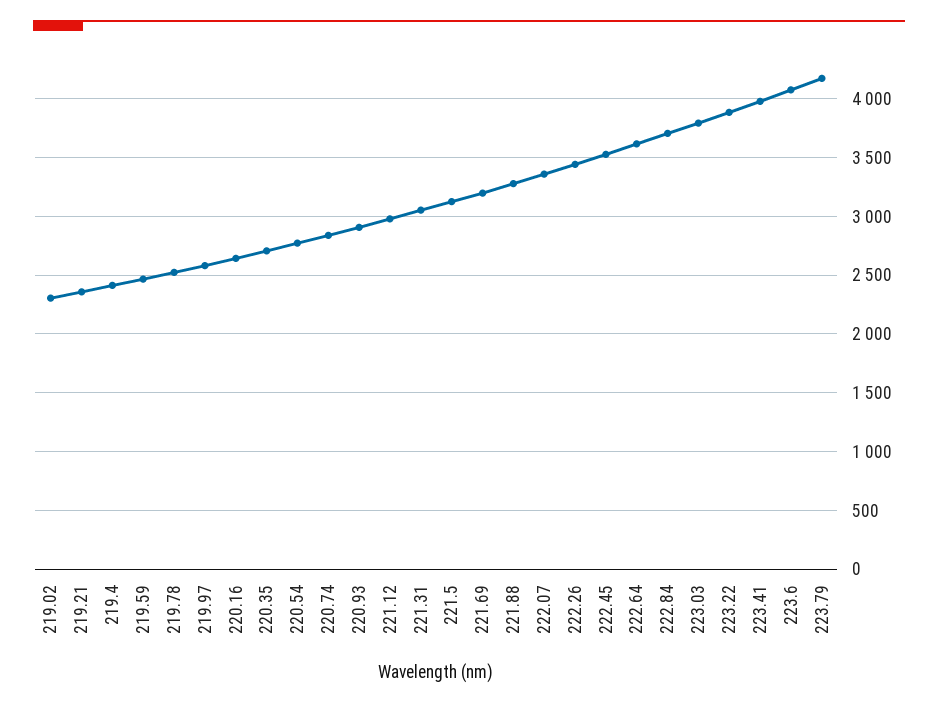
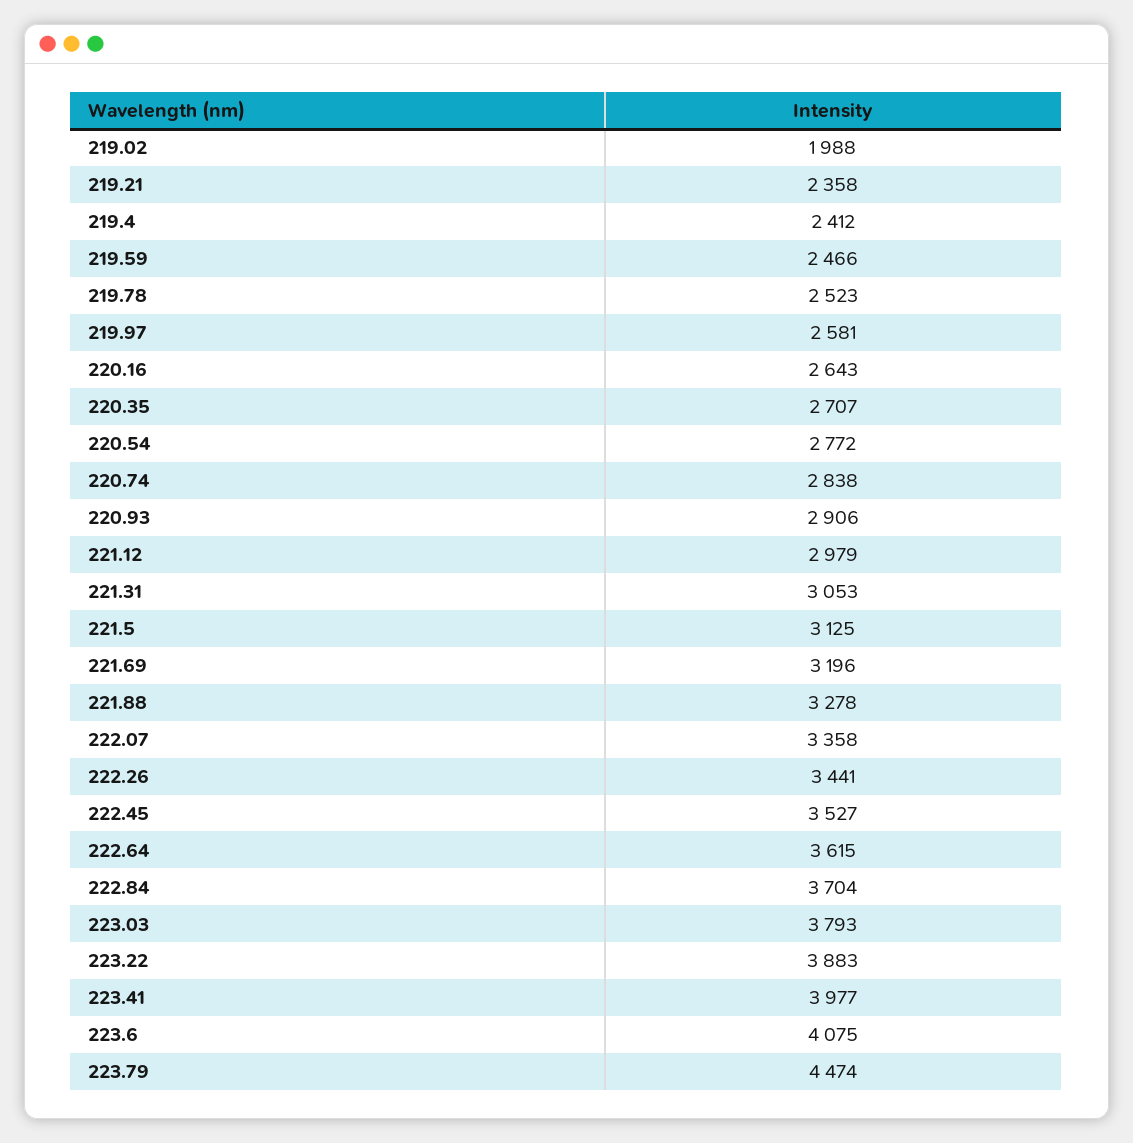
  {
-   "219.02": 2300,
+   "219.02": 1988,
    "219.21": 2358,
    "219.4": 2412,
    "219.59": 2466,
    "219.78": 2523,
    "219.97": 2581,
    "220.16": 2643,
    "220.35": 2707,
    "220.54": 2772,
    "220.74": 2838,
    "220.93": 2906,
    "221.12": 2979,
    "221.31": 3053,
    "221.5": 3125,
    "221.69": 3196,
    "221.88": 3278,
    "222.07": 3358,
    "222.26": 3441,
    "222.45": 3527,
    "222.64": 3615,
    "222.84": 3704,
    "223.03": 3793,
    "223.22": 3883,
    "223.41": 3977,
    "223.6": 4075,
-   "223.79": 4200
+   "223.79": 4474
  }

